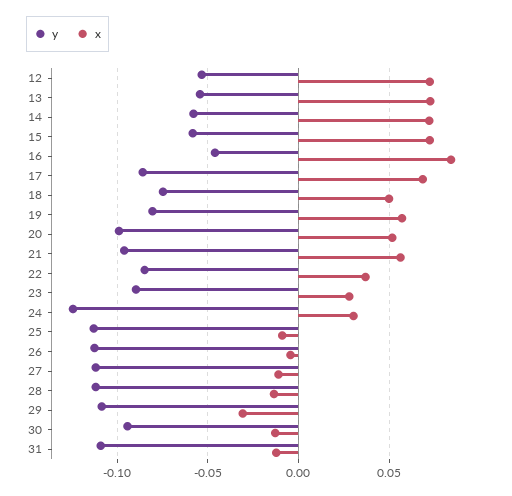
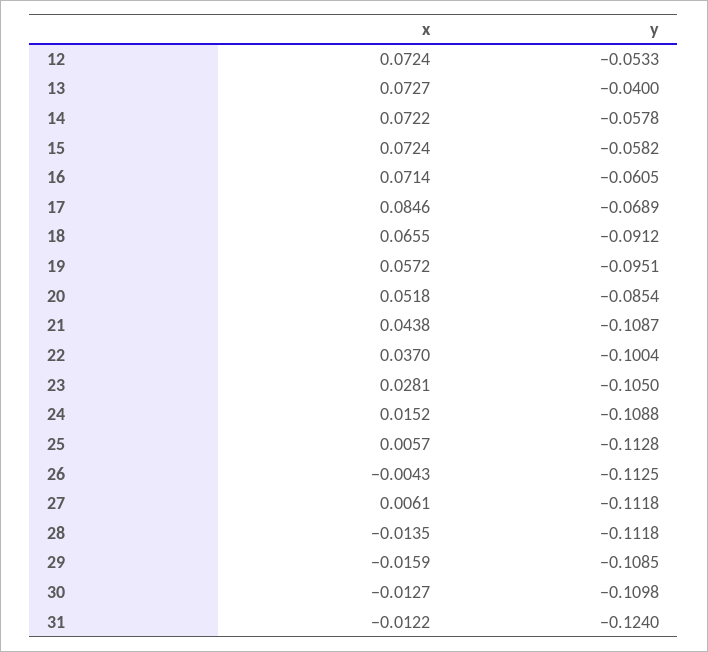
  {
    "y": {
      "12": -0.0533,
-     "13": -0.055,
+     "13": -0.04,
      "14": -0.0578,
      "15": -0.0582,
-     "16": -0.045,
+     "16": -0.0605,
-     "17": -0.085,
+     "17": -0.0689,
-     "18": -0.075,
+     "18": -0.0912,
-     "19": -0.08,
+     "19": -0.0951,
-     "20": -0.1,
+     "20": -0.0854,
-     "21": -0.095,
+     "21": -0.1087,
-     "22": -0.085,
+     "22": -0.1004,
-     "23": -0.09,
+     "23": -0.105,
-     "24": -0.125,
+     "24": -0.1088,
      "25": -0.1128,
      "26": -0.1125,
      "27": -0.1118,
      "28": -0.1118,
      "29": -0.1085,
-     "30": -0.095,
+     "30": -0.1098,
-     "31": -0.11
+     "31": -0.124
    },
    "x": {
      "12": 0.0724,
      "13": 0.0727,
      "14": 0.0722,
      "15": 0.0724,
-     "16": 0.085,
+     "16": 0.0714,
-     "17": 0.07,
+     "17": 0.0846,
-     "18": 0.05,
+     "18": 0.0655,
      "19": 0.0572,
      "20": 0.0518,
-     "21": 0.055,
+     "21": 0.0438,
      "22": 0.037,
      "23": 0.0281,
-     "24": 0.03,
+     "24": 0.0152,
-     "25": -0.01,
+     "25": 0.0057,
      "26": -0.0043,
-     "27": -0.01,
+     "27": 0.0061,
      "28": -0.0135,
-     "29": -0.03,
+     "29": -0.0159,
      "30": -0.0127,
      "31": -0.0122
    }
  }

